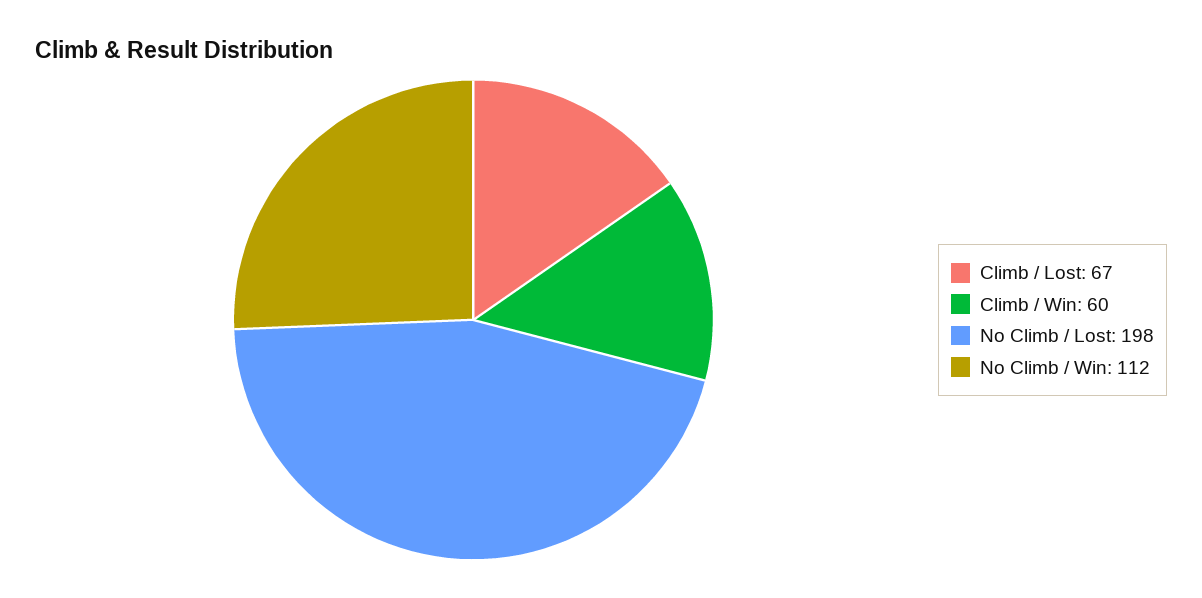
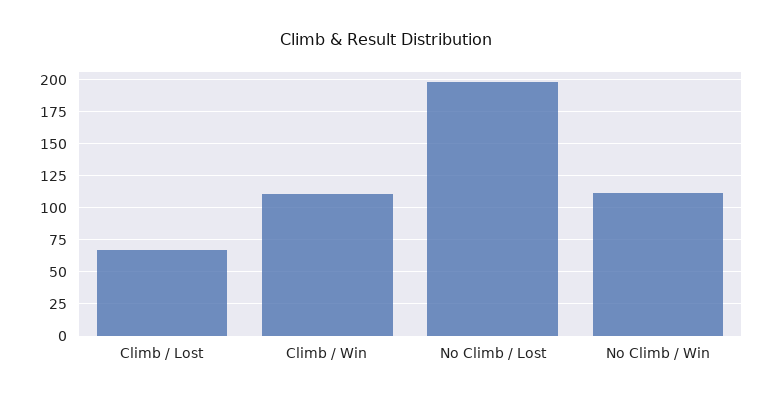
  {
    "Climb / Lost": 67,
-   "Climb / Win": 60,
+   "Climb / Win": 110,
    "No Climb / Lost": 198,
    "No Climb / Win": 112
  }

